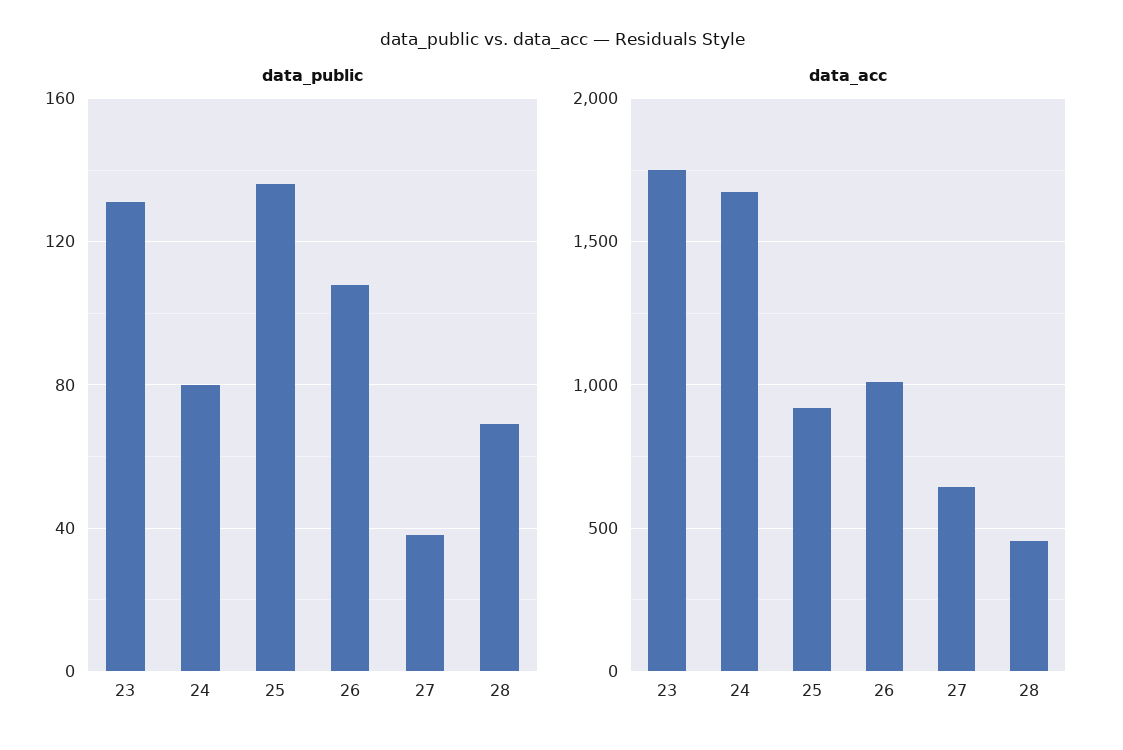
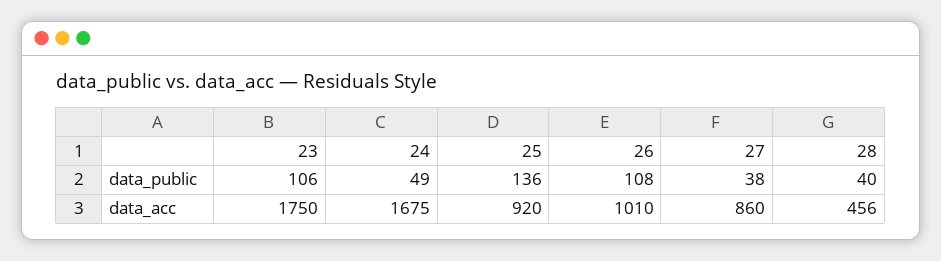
  {
    "data_public": {
-     "23": 130,
+     "23": 106,
-     "24": 80,
+     "24": 49,
      "25": 136,
      "26": 108,
      "27": 38,
-     "28": 70
+     "28": 40
    },
    "data_acc": {
      "23": 1750,
      "24": 1675,
      "25": 920,
      "26": 1010,
-     "27": 650,
+     "27": 860,
      "28": 456
    }
  }

